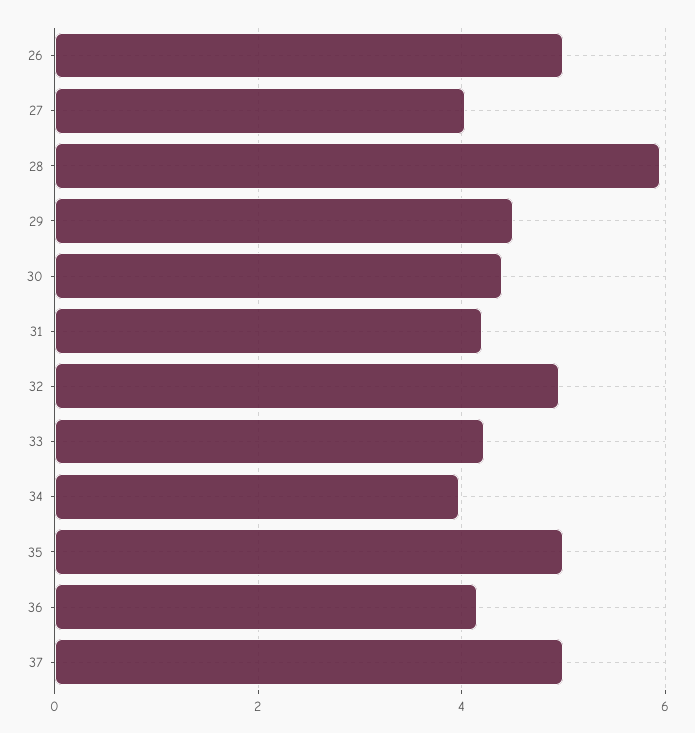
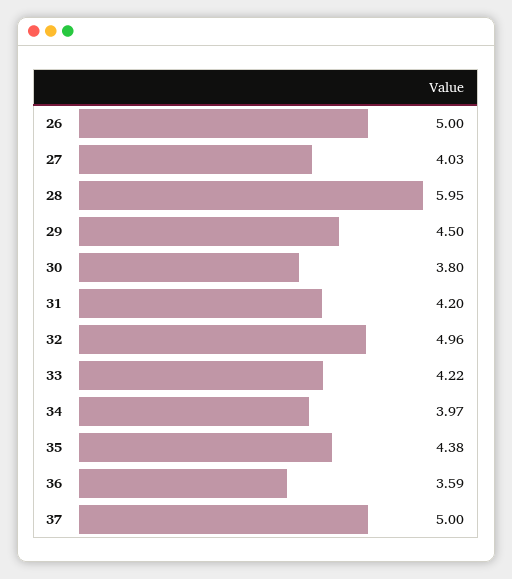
  {
    "26": 5,
    "27": 4.03,
    "28": 5.95,
    "29": 4.5,
-   "30": 4.4,
+   "30": 3.8,
    "31": 4.2,
    "32": 4.96,
    "33": 4.22,
    "34": 3.97,
-   "35": 5,
+   "35": 4.38,
-   "36": 4.2,
+   "36": 3.59,
    "37": 5
  }

